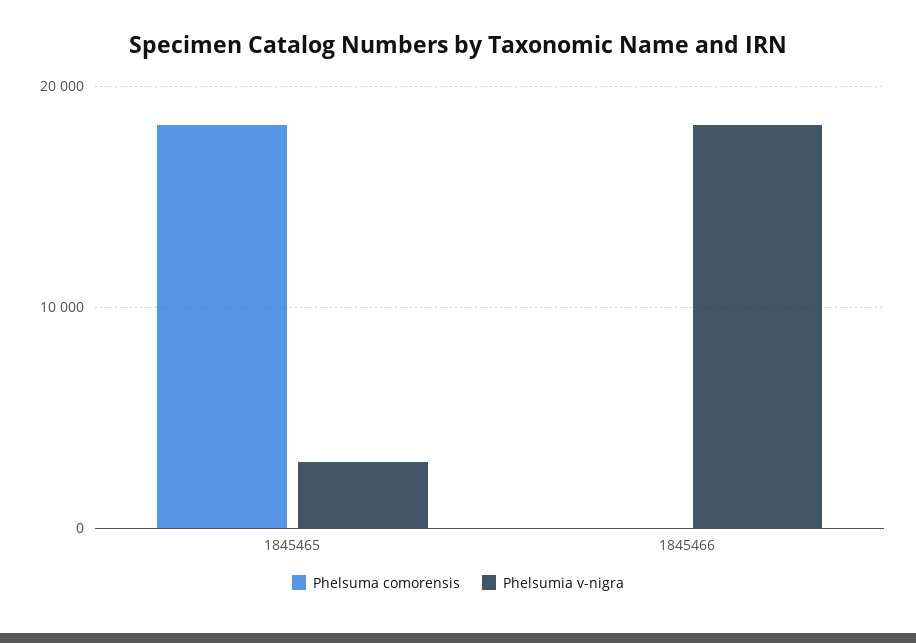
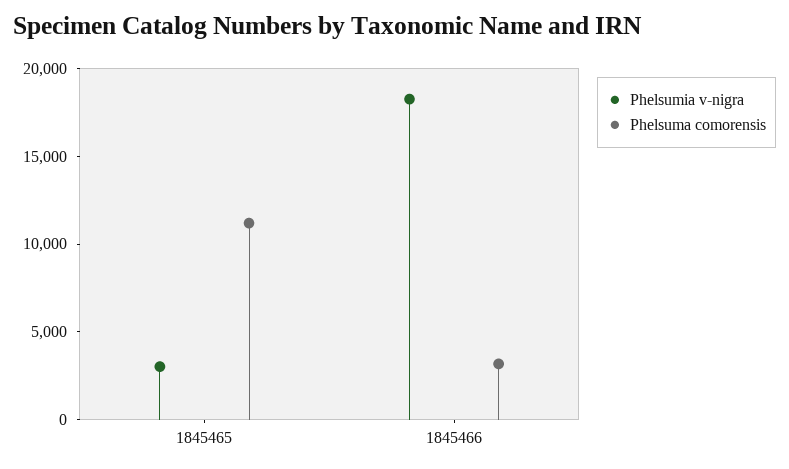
  {
    "Phelsuma comorensis": {
-     "1845465": 18000,
+     "1845465": 11000,
-     "1845466": 0
+     "1845466": 3000
    },
    "Phelsumia v-nigra": {
      "1845465": 3000,
      "1845466": 18000
    }
  }

